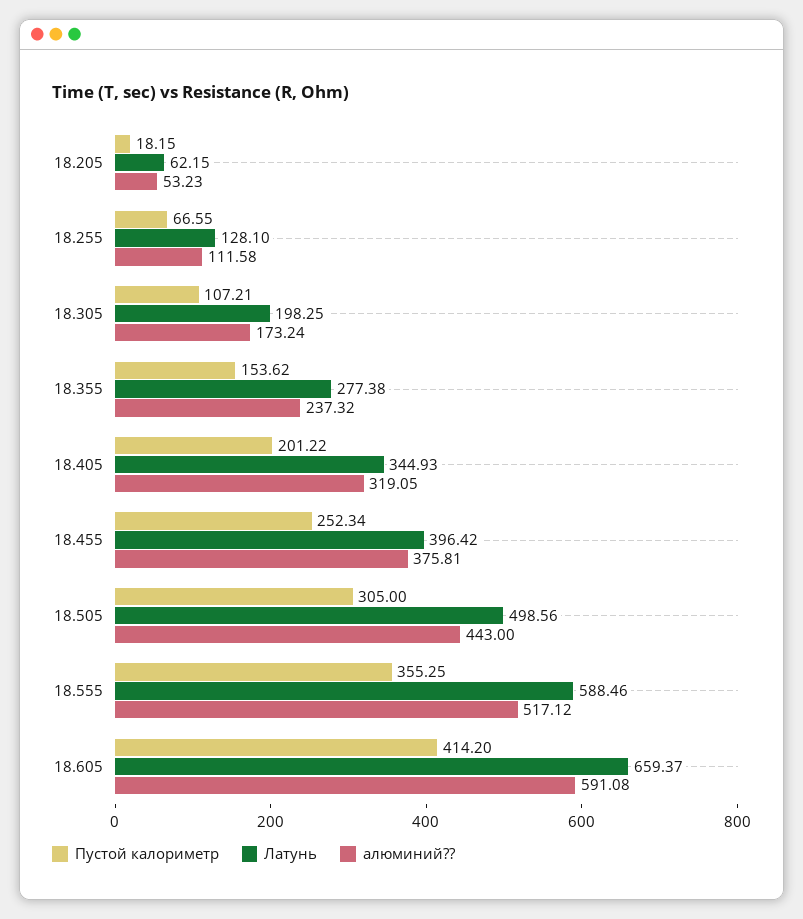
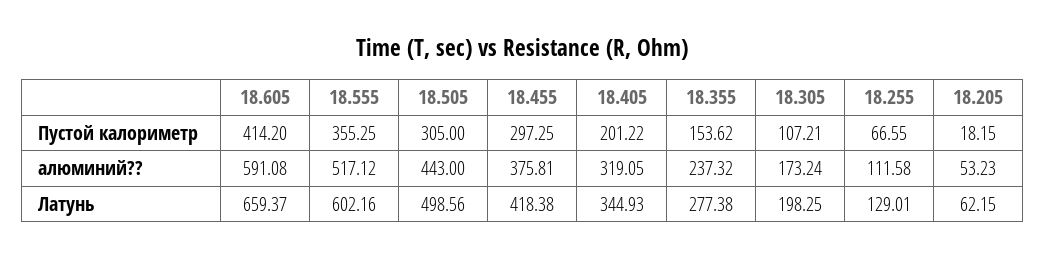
  {
    "Пустой калориметр": {
      "18.205": 18.15,
      "18.255": 66.55,
      "18.305": 107.21,
      "18.355": 153.62,
      "18.405": 201.22,
-     "18.455": 252.34,
+     "18.455": 297.25,
      "18.505": 305,
      "18.555": 355.25,
      "18.605": 414.2
    },
    "Латунь": {
      "18.205": 62.15,
-     "18.255": 128.1,
+     "18.255": 129.01,
      "18.305": 198.25,
      "18.355": 277.38,
      "18.405": 344.93,
-     "18.455": 396.42,
+     "18.455": 418.38,
      "18.505": 498.56,
-     "18.555": 588.46,
+     "18.555": 602.16,
      "18.605": 659.37
    },
    "алюминий??": {
      "18.205": 53.23,
      "18.255": 111.58,
      "18.305": 173.24,
      "18.355": 237.32,
      "18.405": 319.05,
      "18.455": 375.81,
      "18.505": 443,
      "18.555": 517.12,
      "18.605": 591.08
    }
  }

